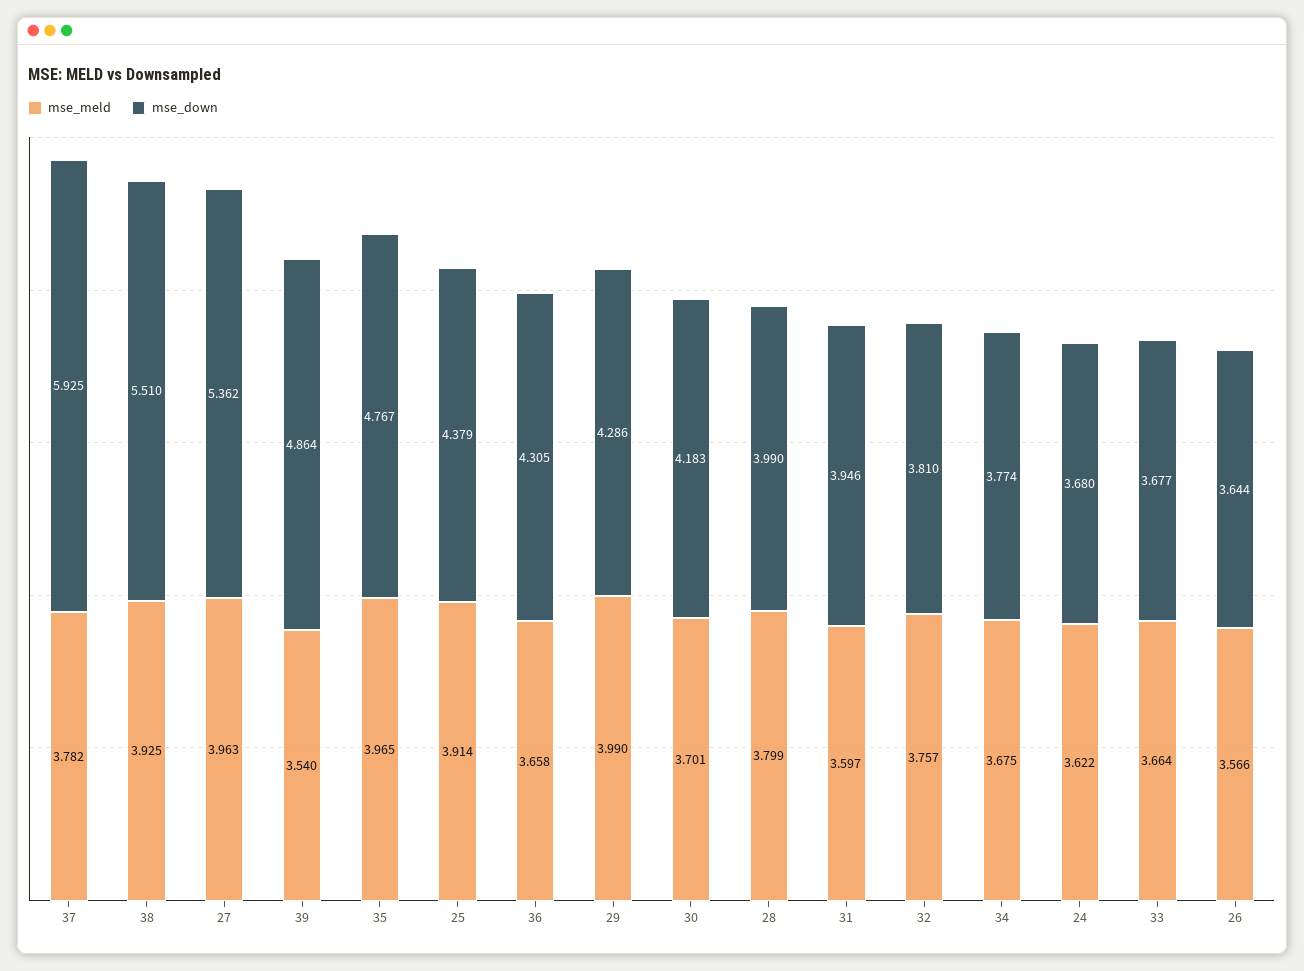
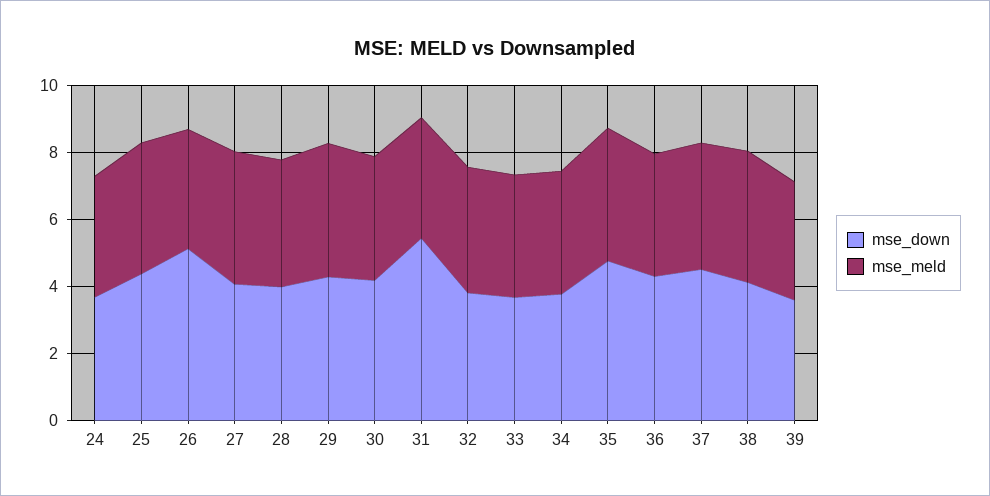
  {
    "mse_meld": {
      "37": 3.782,
      "38": 3.925,
      "27": 3.963,
      "39": 3.54,
      "35": 3.965,
      "25": 3.914,
      "36": 3.658,
      "29": 3.99,
      "30": 3.701,
      "28": 3.799,
      "31": 3.597,
      "32": 3.757,
      "34": 3.675,
      "24": 3.622,
      "33": 3.664,
      "26": 3.566
    },
    "mse_down": {
-     "37": 5.925,
+     "37": 4.5,
-     "38": 5.51,
+     "38": 4,
-     "27": 5.362,
+     "27": 4,
-     "39": 4.864,
+     "39": 3.5,
      "35": 4.767,
      "25": 4.379,
      "36": 4.305,
      "29": 4.286,
      "30": 4.183,
      "28": 3.99,
-     "31": 3.946,
+     "31": 5.5,
      "32": 3.81,
      "34": 3.774,
      "24": 3.68,
      "33": 3.677,
-     "26": 3.644
+     "26": 5
    }
  }

